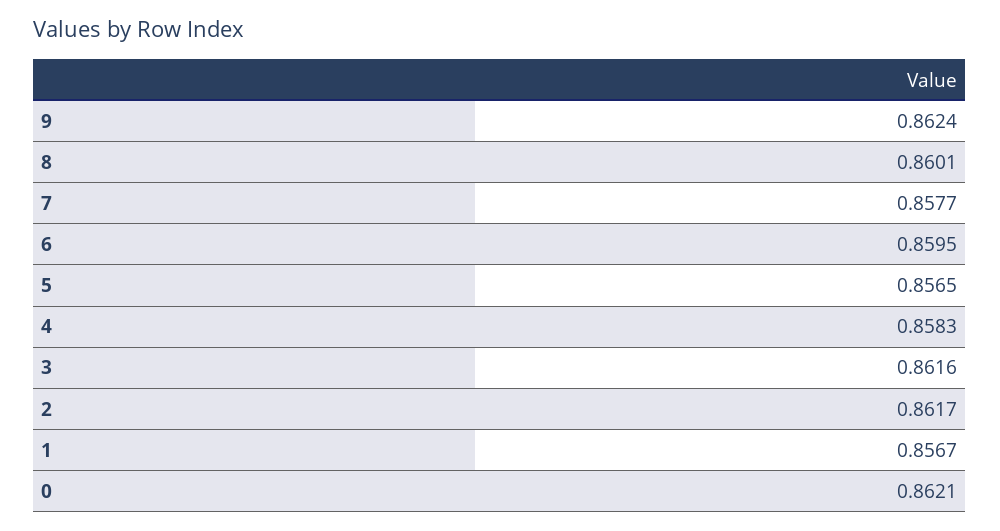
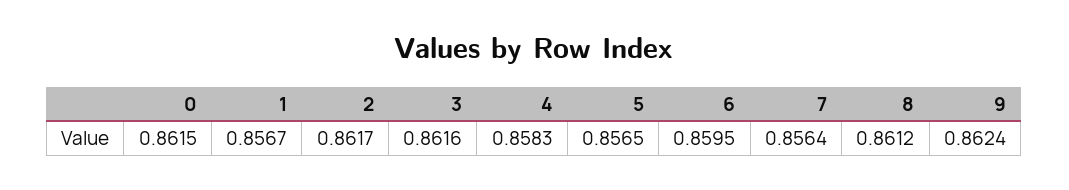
  {
    "9": 0.8624,
-   "8": 0.8601,
+   "8": 0.8612,
-   "7": 0.8577,
+   "7": 0.8564,
    "6": 0.8595,
    "5": 0.8565,
    "4": 0.8583,
    "3": 0.8616,
    "2": 0.8617,
    "1": 0.8567,
-   "0": 0.8621
+   "0": 0.8615
  }

